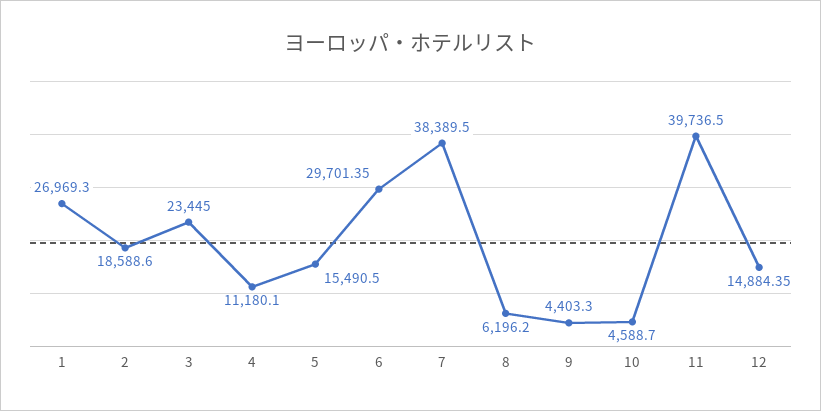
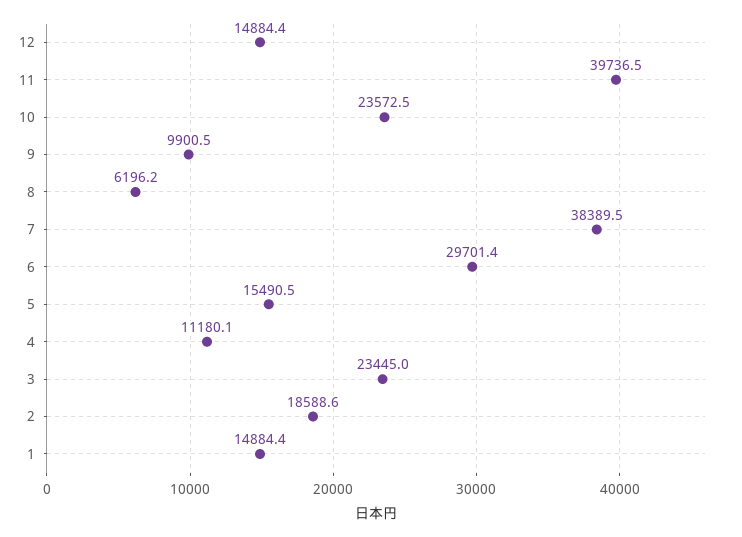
  {
-   "1": 26969.3,
+   "1": 14884.4,
    "2": 18588.6,
    "3": 23445,
    "4": 11180.1,
    "5": 15490.5,
    "6": 29701.35,
    "7": 38389.5,
    "8": 6196.2,
-   "9": 4403.3,
+   "9": 9900.5,
-   "10": 4588.7,
+   "10": 23572.5,
    "11": 39736.5,
    "12": 14884.35
  }

